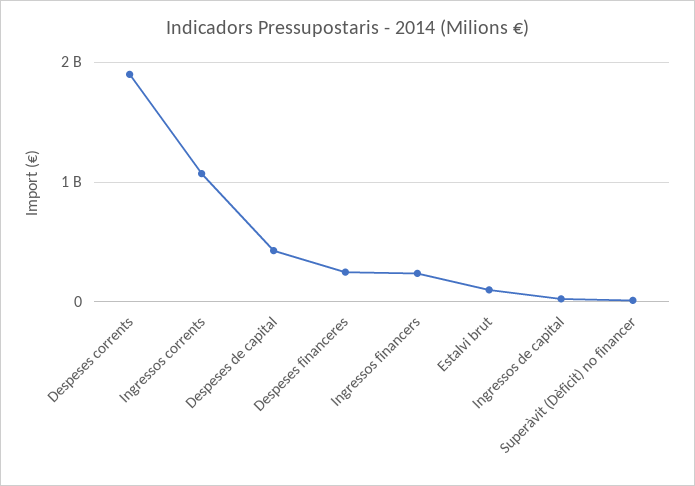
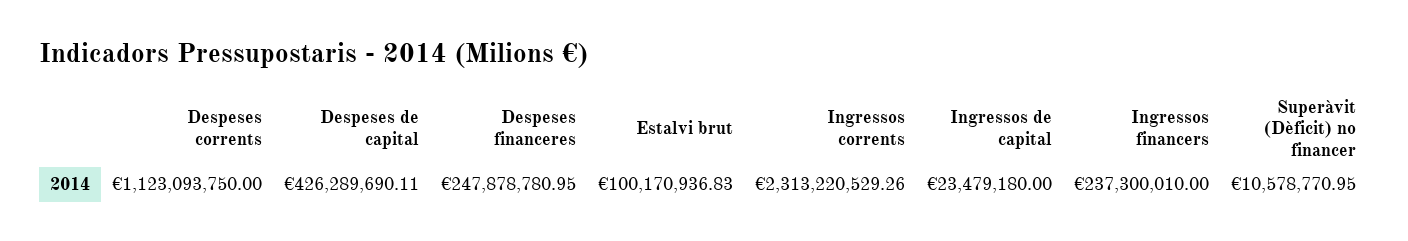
  {
-   "Despeses corrents": 1900000000,
+   "Despeses corrents": 1123093750,
-   "Ingressos corrents": 1100000000,
+   "Ingressos corrents": 2313220529.26,
    "Despeses de capital": 426289690.11,
    "Despeses financeres": 247878780.95,
    "Ingressos financers": 237300010,
    "Estalvi brut": 100170936.83,
    "Ingressos de capital": 23479180,
    "Superàvit (Dèficit) no financer": 10578770.95
  }

